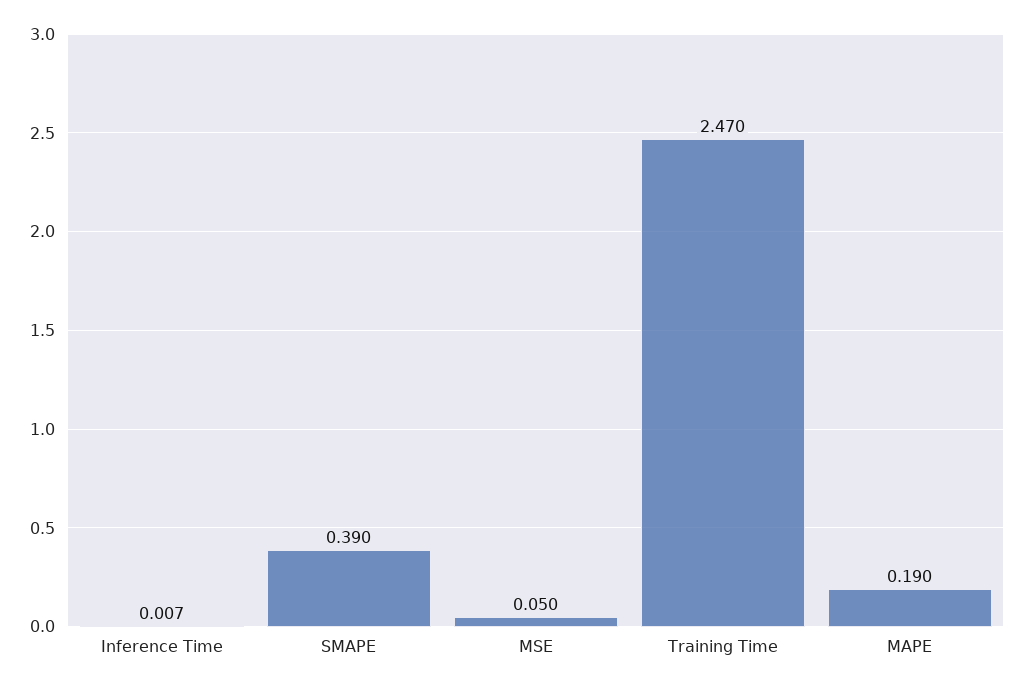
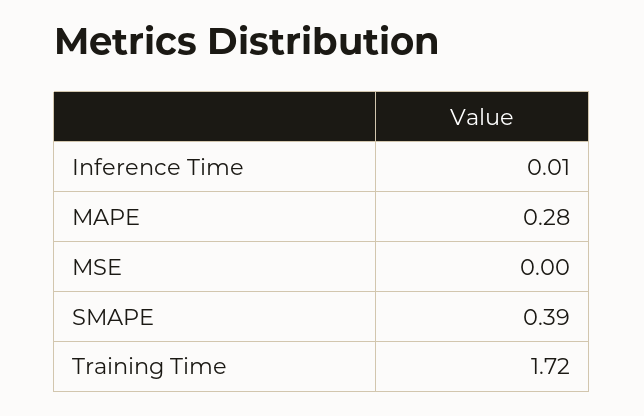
  {
    "Inference Time": 0.007,
    "SMAPE": 0.39,
-   "MSE": 0.05,
+   "MSE": 0,
-   "Training Time": 2.47,
+   "Training Time": 1.72,
-   "MAPE": 0.19
+   "MAPE": 0.28
  }

